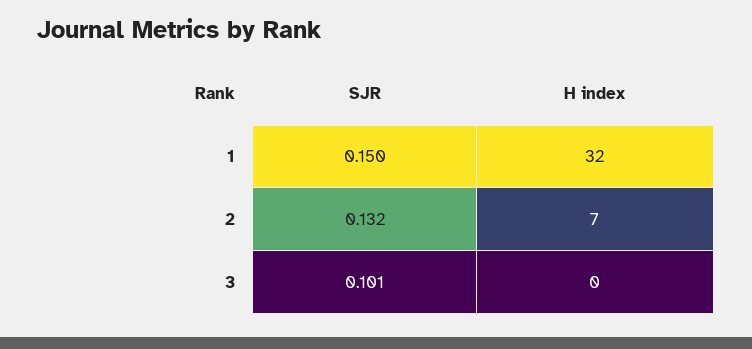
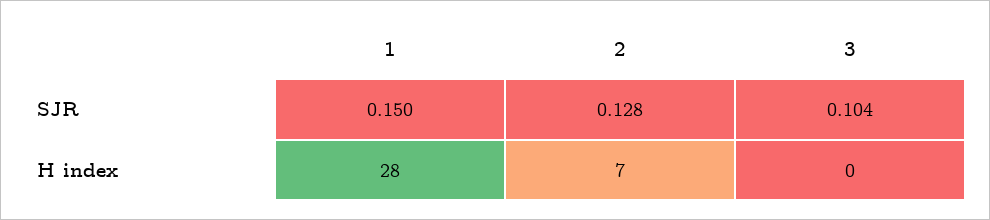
  {
    "SJR": {
      "1": 0.15,
-     "2": 0.132,
+     "2": 0.128,
-     "3": 0.101
+     "3": 0.104
    },
    "H index": {
-     "1": 32,
+     "1": 28,
      "2": 7,
      "3": 0
    }
  }

